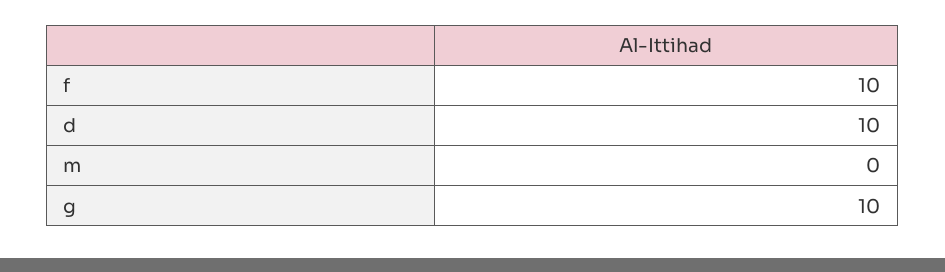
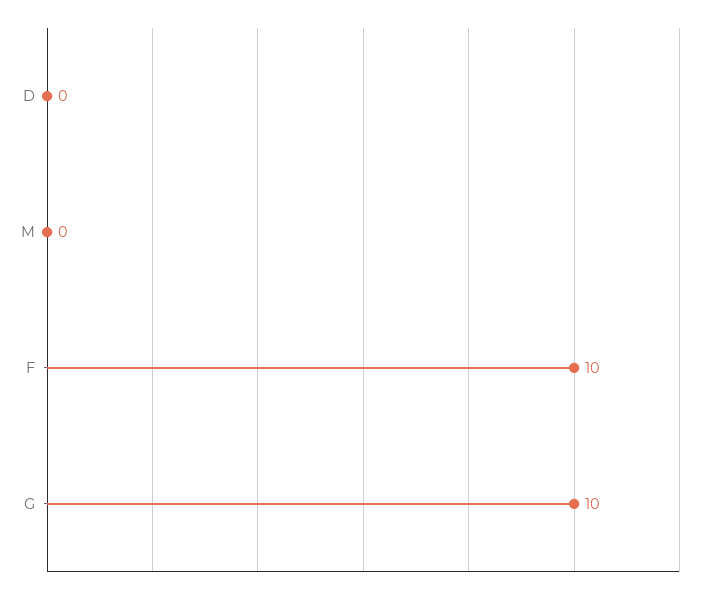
  {
    "f": 10,
-   "d": 10,
+   "d": 0,
    "m": 0,
    "g": 10
  }

